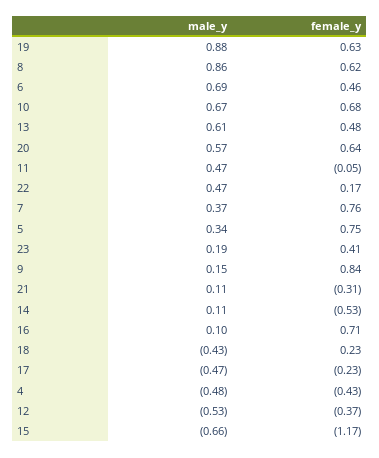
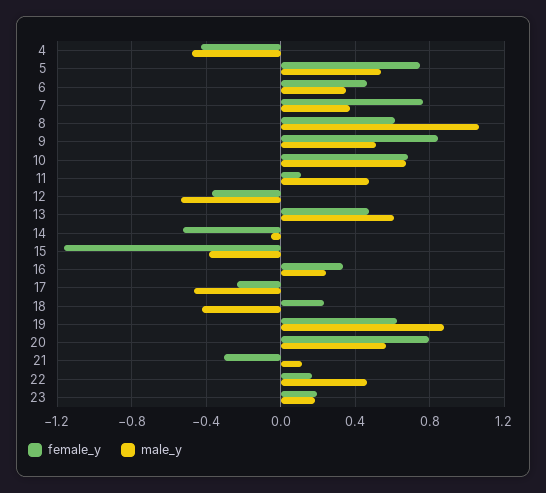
  {
    "male_y": {
      "19": 0.88,
-     "8": 0.86,
+     "8": 1.05,
-     "6": 0.69,
+     "6": 0.35,
      "10": 0.67,
      "13": 0.61,
      "20": 0.57,
      "11": 0.47,
      "22": 0.47,
      "7": 0.37,
-     "5": 0.34,
+     "5": 0.55,
      "23": 0.19,
-     "9": 0.15,
+     "9": 0.5,
      "21": 0.11,
-     "14": 0.11,
+     "14": -0.05,
-     "16": 0.1,
+     "16": 0.25,
      "18": -0.43,
      "17": -0.47,
      "4": -0.48,
      "12": -0.53,
-     "15": -0.66
+     "15": -0.4
    },
    "female_y": {
      "19": 0.63,
      "8": 0.62,
      "6": 0.46,
      "10": 0.68,
      "13": 0.48,
-     "20": 0.64,
+     "20": 0.8,
-     "11": -0.05,
+     "11": 0.1,
      "22": 0.17,
      "7": 0.76,
      "5": 0.75,
-     "23": 0.41,
+     "23": 0.2,
      "9": 0.84,
      "21": -0.31,
      "14": -0.53,
-     "16": 0.71,
+     "16": 0.35,
      "18": 0.23,
      "17": -0.23,
      "4": -0.43,
      "12": -0.37,
      "15": -1.17
    }
  }

